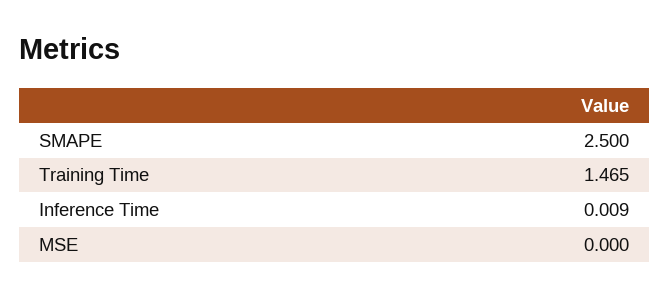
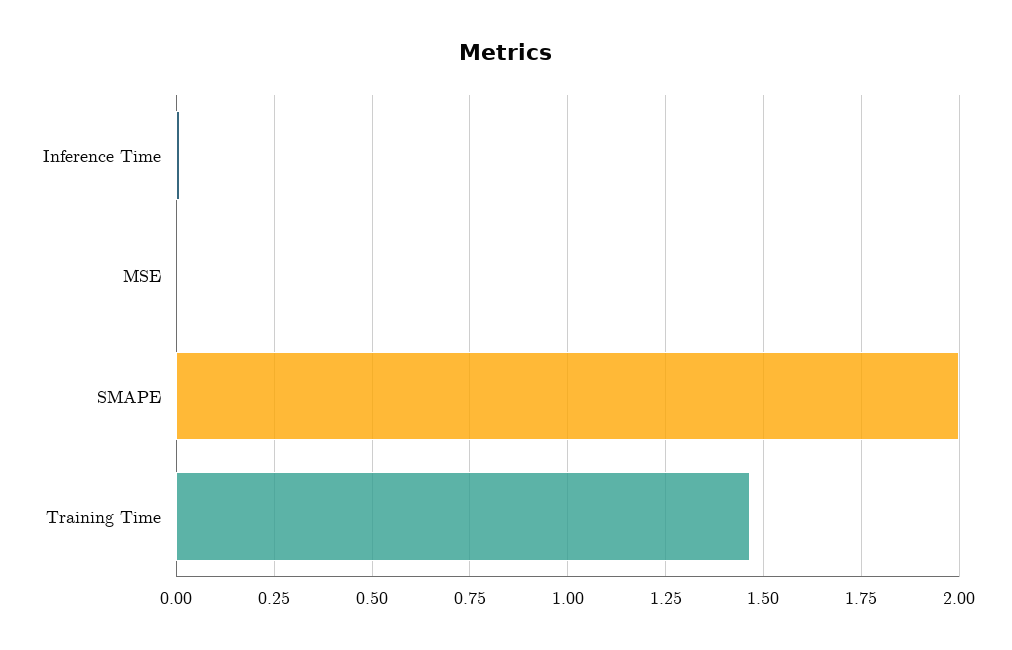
  {
-   "SMAPE": 2.5,
+   "SMAPE": 2,
    "Training Time": 1.465,
    "Inference Time": 0.009,
    "MSE": 0
  }

